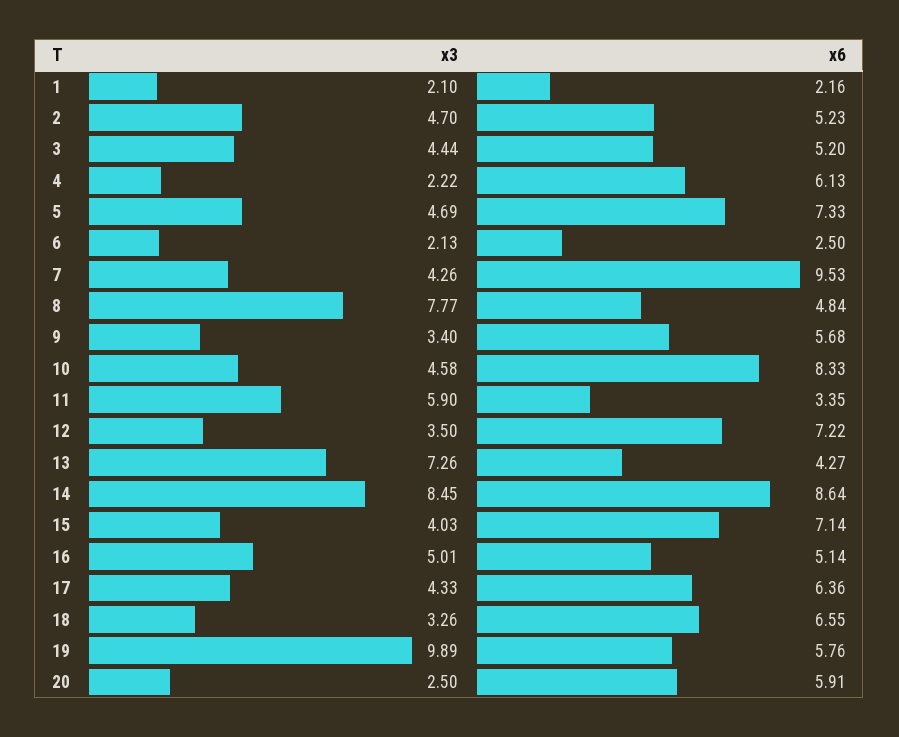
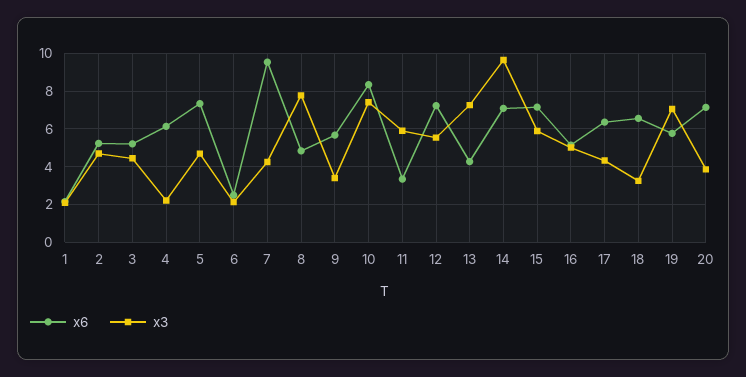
  {
    "x3": {
      "1": 2.1,
      "2": 4.7,
      "3": 4.44,
      "4": 2.22,
      "5": 4.69,
      "6": 2.13,
      "7": 4.26,
      "8": 7.77,
      "9": 3.4,
-     "10": 4.58,
+     "10": 7.5,
      "11": 5.9,
-     "12": 3.5,
+     "12": 5.5,
      "13": 7.26,
-     "14": 8.45,
+     "14": 9.5,
-     "15": 4.03,
+     "15": 6,
      "16": 5.01,
      "17": 4.33,
      "18": 3.26,
-     "19": 9.89,
+     "19": 7,
-     "20": 2.5
+     "20": 4
    },
    "x6": {
      "1": 2.16,
      "2": 5.23,
      "3": 5.2,
      "4": 6.13,
      "5": 7.33,
      "6": 2.5,
      "7": 9.53,
      "8": 4.84,
      "9": 5.68,
      "10": 8.33,
      "11": 3.35,
      "12": 7.22,
      "13": 4.27,
-     "14": 8.64,
+     "14": 7,
      "15": 7.14,
      "16": 5.14,
      "17": 6.36,
      "18": 6.55,
      "19": 5.76,
-     "20": 5.91
+     "20": 7
    }
  }

